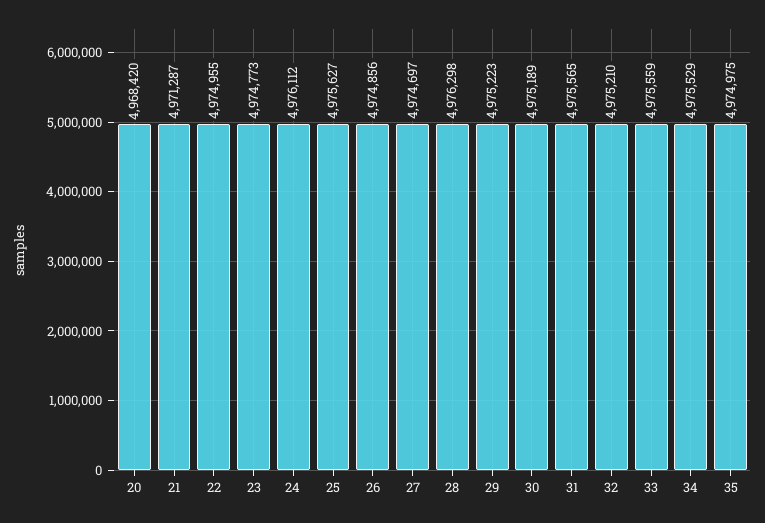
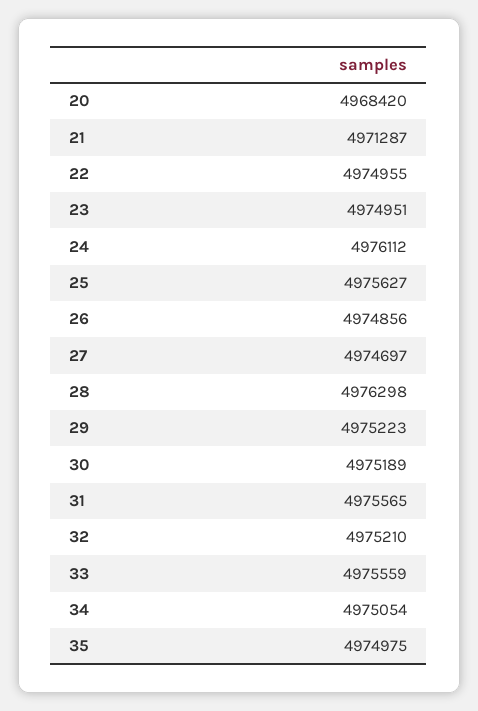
  {
    "20": 4968420,
    "21": 4971287,
    "22": 4974955,
-   "23": 4974773,
+   "23": 4974951,
    "24": 4976112,
    "25": 4975627,
    "26": 4974856,
    "27": 4974697,
    "28": 4976298,
    "29": 4975223,
    "30": 4975189,
    "31": 4975565,
    "32": 4975210,
    "33": 4975559,
-   "34": 4975529,
+   "34": 4975054,
    "35": 4974975
  }

